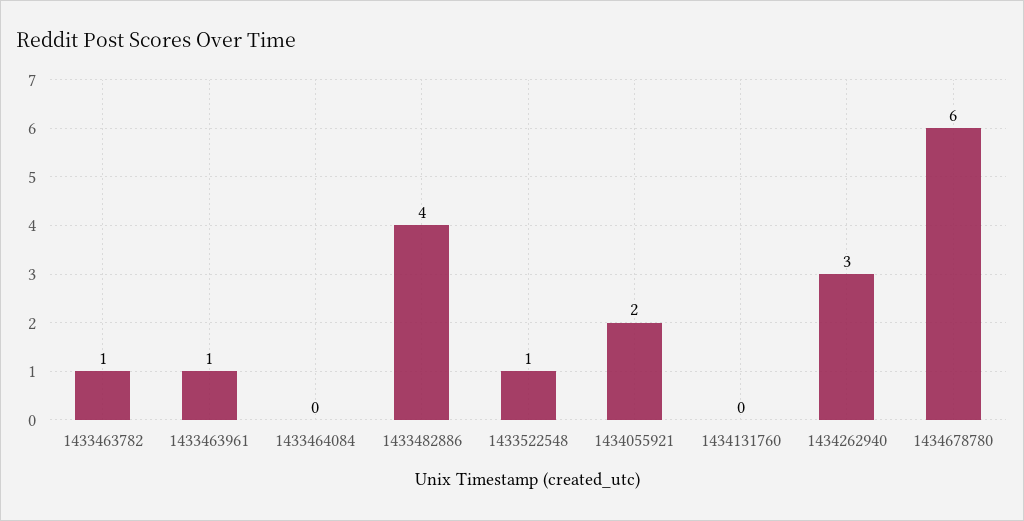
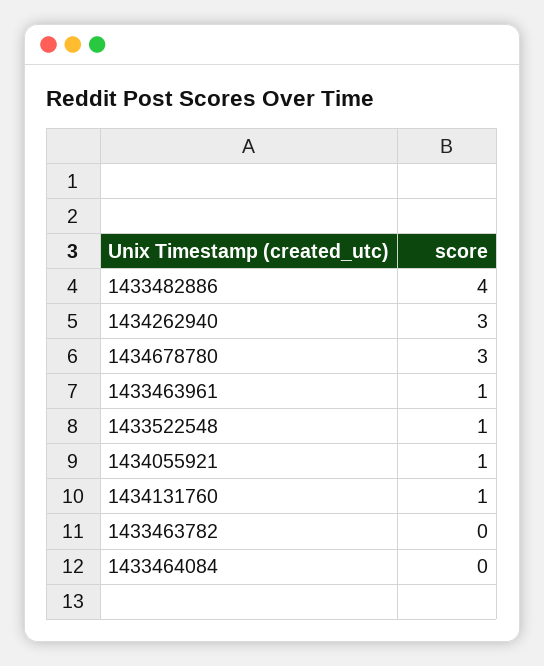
  {
-   "1433463782": 1,
+   "1433463782": 0,
    "1433463961": 1,
    "1433464084": 0,
    "1433482886": 4,
    "1433522548": 1,
-   "1434055921": 2,
+   "1434055921": 1,
-   "1434131760": 0,
+   "1434131760": 1,
    "1434262940": 3,
-   "1434678780": 6
+   "1434678780": 3
  }

